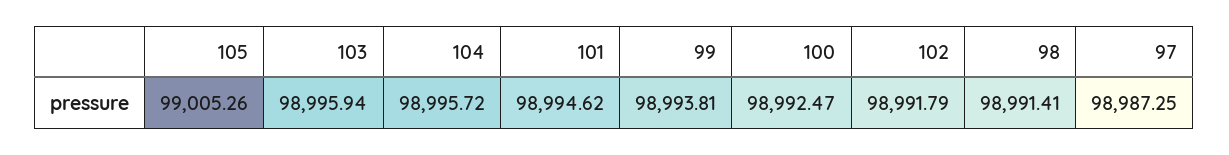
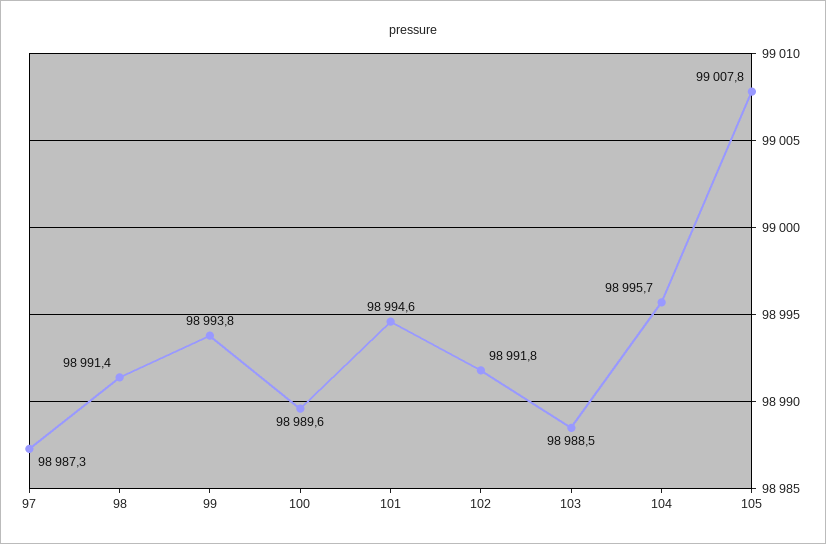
  {
-   "105": 99005.26,
+   "105": 99007.8,
-   "103": 98995.94,
+   "103": 98988.5,
    "104": 98995.72,
    "101": 98994.62,
    "99": 98993.81,
-   "100": 98992.47,
+   "100": 98989.6,
    "102": 98991.79,
    "98": 98991.41,
    "97": 98987.25
  }

